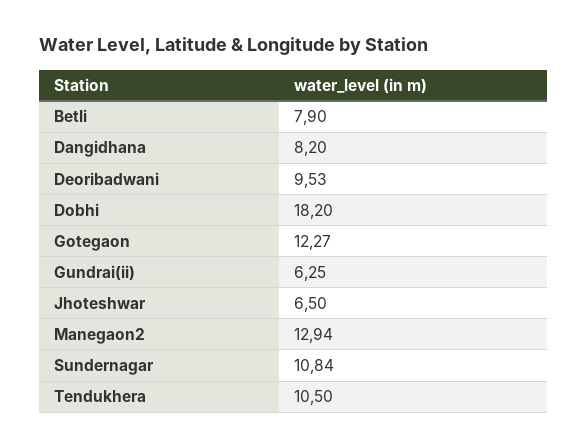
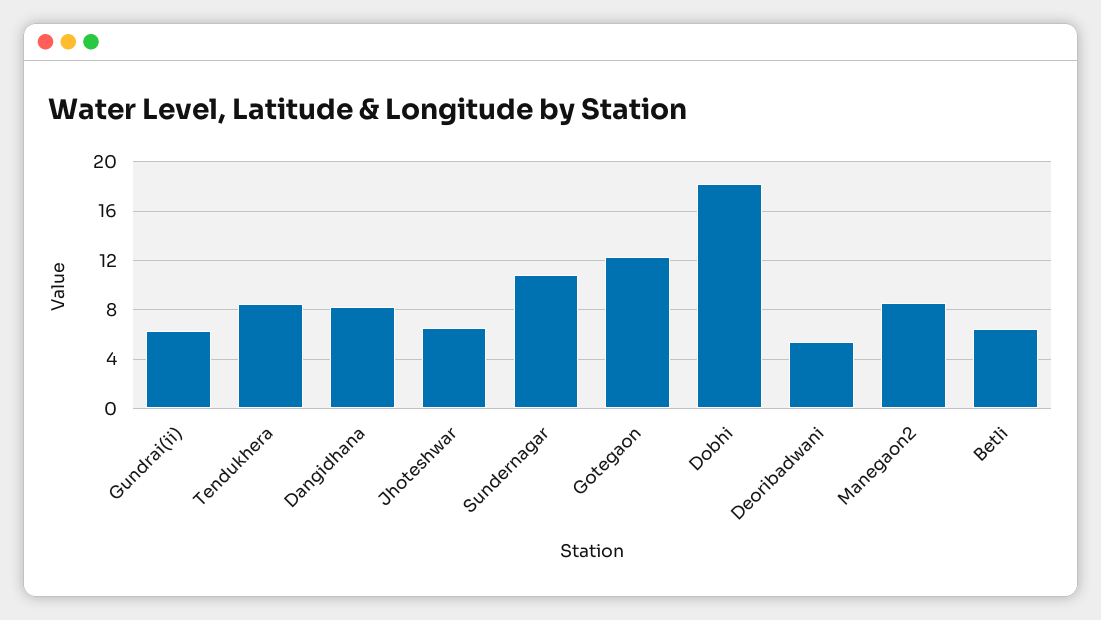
  {
-   "Betli": 7.9,
+   "Betli": 6.5,
    "Dangidhana": 8.2,
-   "Deoribadwani": 9.53,
+   "Deoribadwani": 5.5,
    "Dobhi": 18.2,
    "Gotegaon": 12.27,
    "Gundrai(ii)": 6.25,
    "Jhoteshwar": 6.5,
-   "Manegaon2": 12.94,
+   "Manegaon2": 8.5,
    "Sundernagar": 10.84,
-   "Tendukhera": 10.5
+   "Tendukhera": 8.5
  }

